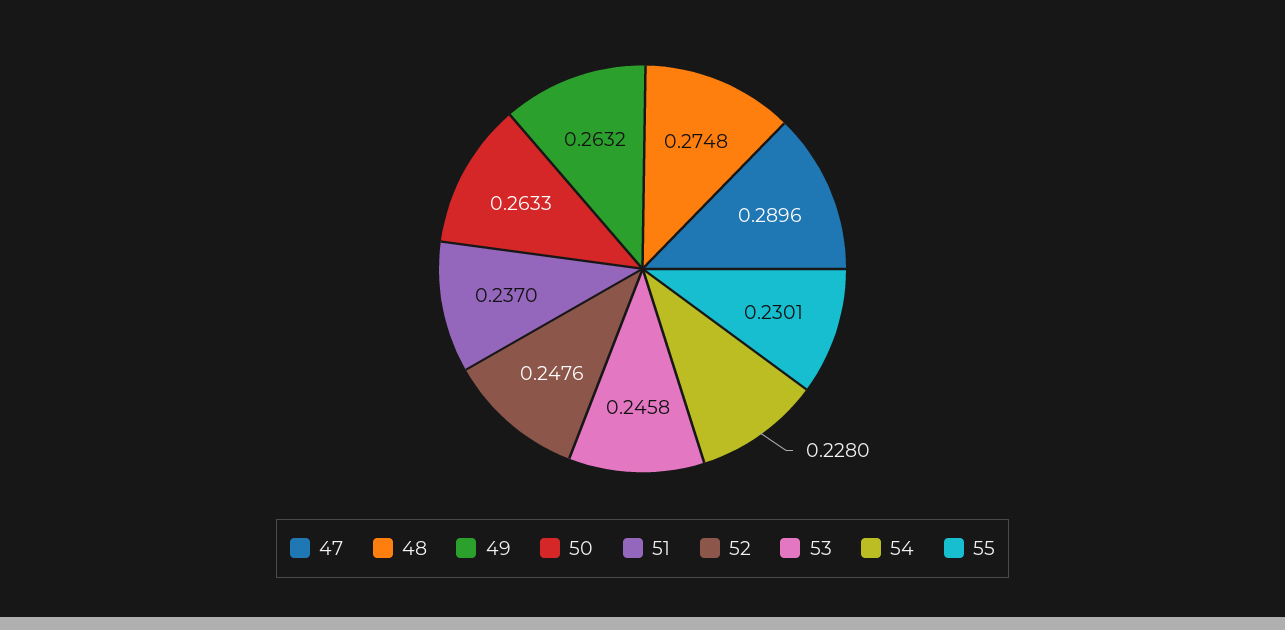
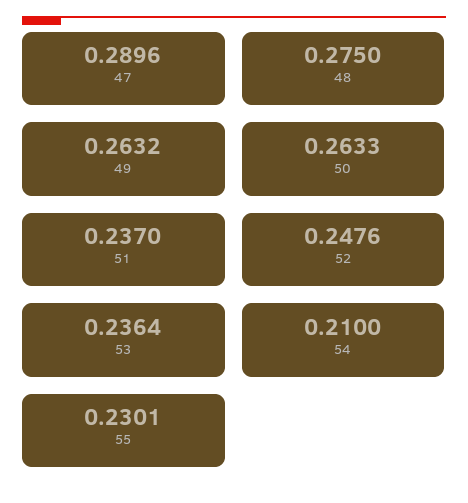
  {
    "47": 0.2896,
-   "48": 0.2748,
+   "48": 0.275,
    "49": 0.2632,
    "50": 0.2633,
    "51": 0.237,
    "52": 0.2476,
-   "53": 0.2458,
+   "53": 0.2364,
-   "54": 0.228,
+   "54": 0.21,
    "55": 0.2301
  }

